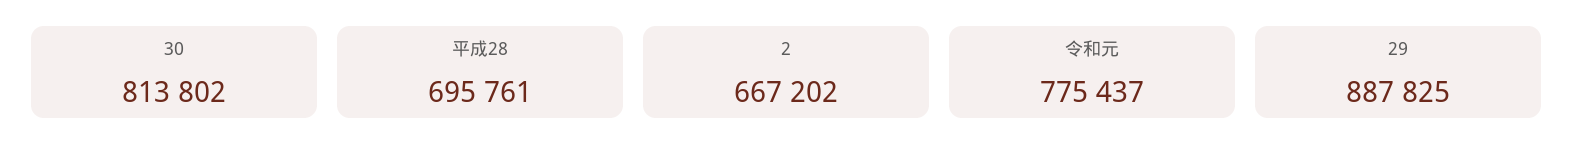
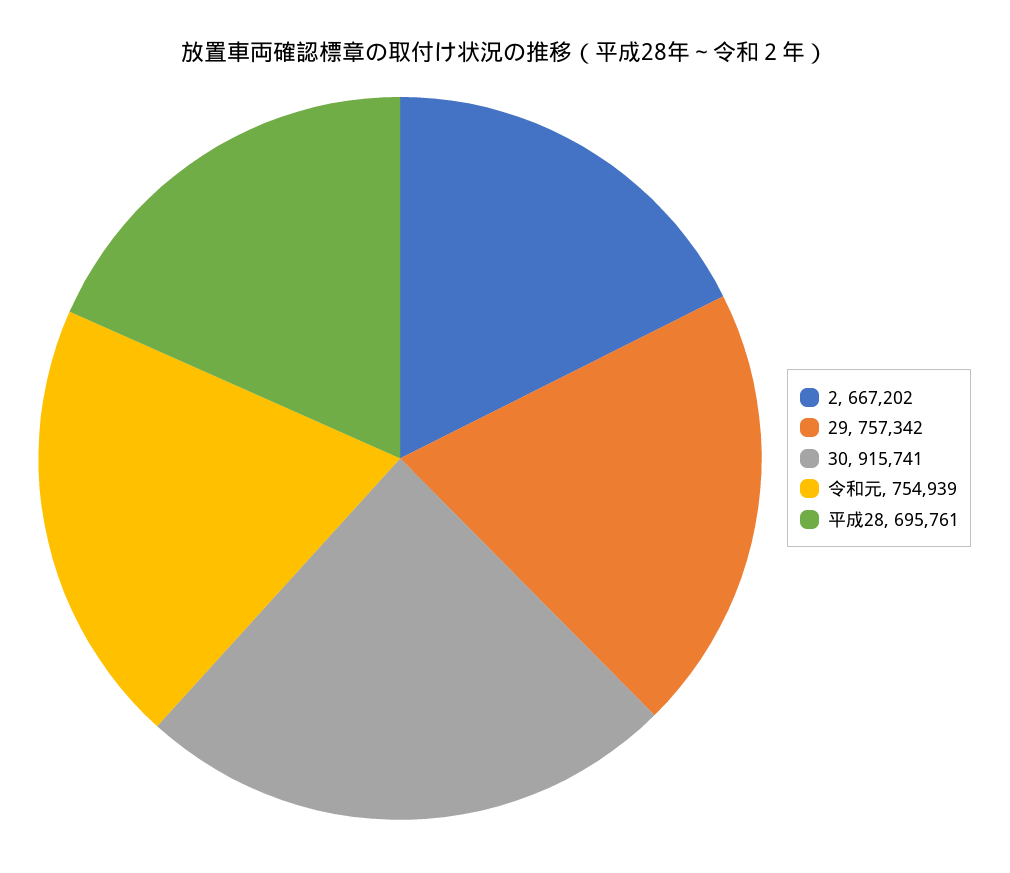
  {
-   "30": 813802,
+   "30": 915741,
    "平成28": 695761,
    "2": 667202,
-   "令和元": 775437,
+   "令和元": 754939,
-   "29": 887825
+   "29": 757342
  }

